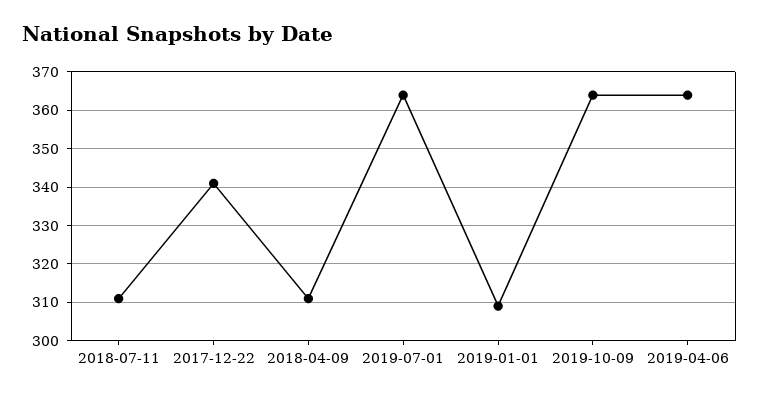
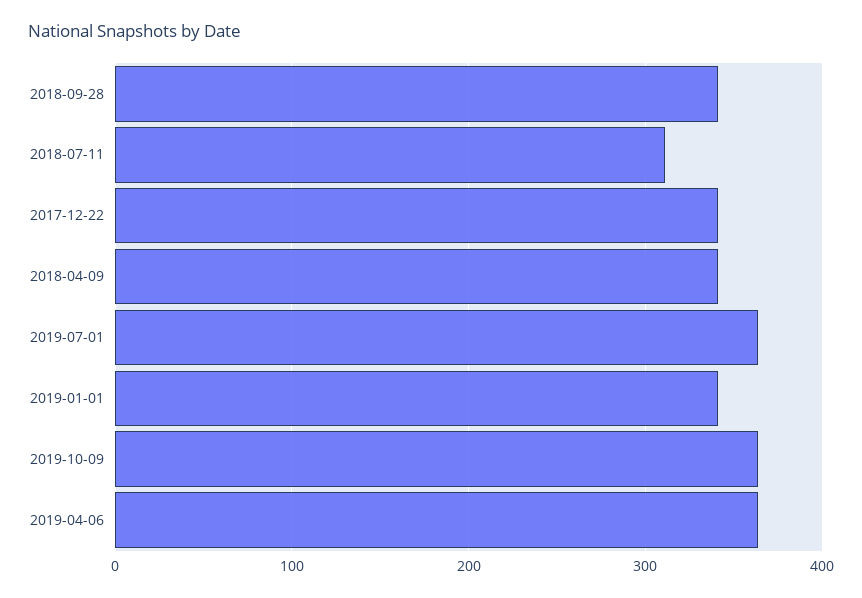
  {
    "2018-07-11": 310,
    "2017-12-22": 340,
-   "2018-04-09": 310,
+   "2018-04-09": 340,
    "2019-07-01": 365,
-   "2019-01-01": 310,
+   "2019-01-01": 340,
    "2019-10-09": 365,
-   "2019-04-06": 365
+   "2019-04-06": 365,
+   "2018-09-28": 340
  }

